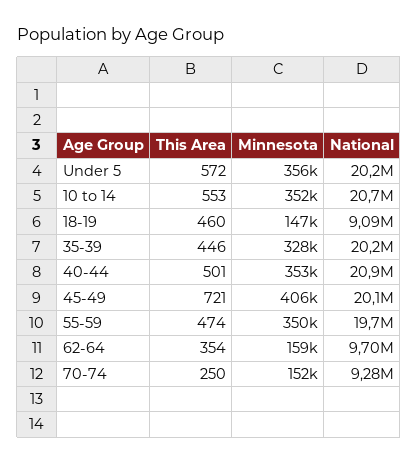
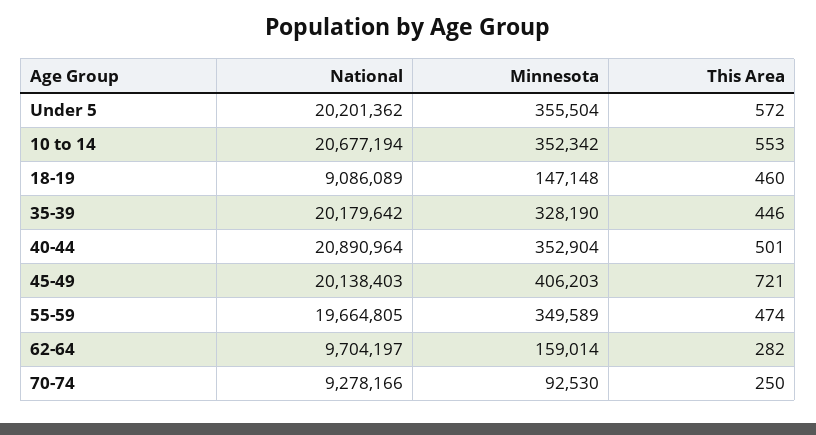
  {
    "This Area": {
      "Under 5": 572,
      "10 to 14": 553,
      "18-19": 460,
      "35-39": 446,
      "40-44": 501,
      "45-49": 721,
      "55-59": 474,
-     "62-64": 354,
+     "62-64": 282,
      "70-74": 250
    },
    "Minnesota": {
      "Under 5": 355504,
      "10 to 14": 352342,
      "18-19": 147148,
      "35-39": 328190,
      "40-44": 352904,
      "45-49": 406203,
      "55-59": 349589,
      "62-64": 159014,
-     "70-74": 152000
+     "70-74": 92530
    },
    "National": {
      "Under 5": 20201362,
      "10 to 14": 20677194,
      "18-19": 9086089,
      "35-39": 20179642,
      "40-44": 20890964,
      "45-49": 20138403,
      "55-59": 19664805,
      "62-64": 9704197,
      "70-74": 9278166
    }
  }

